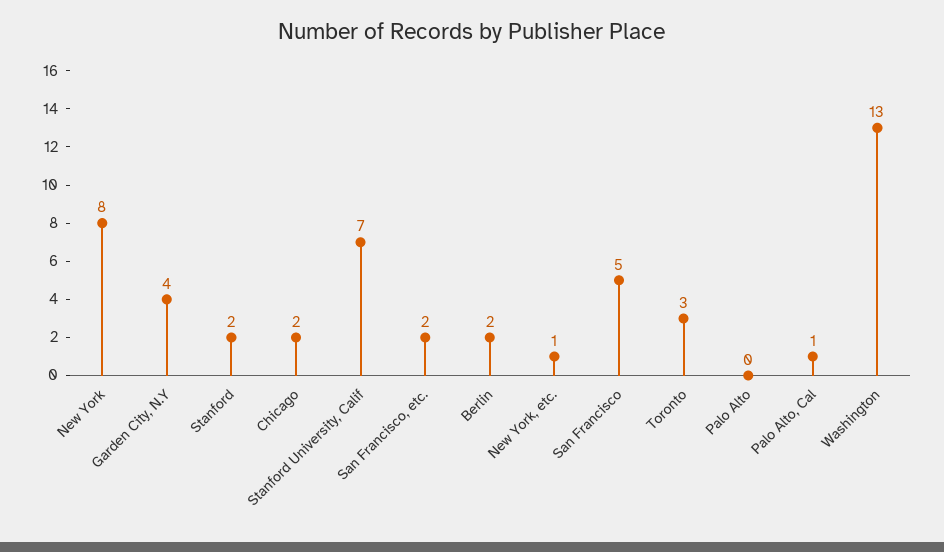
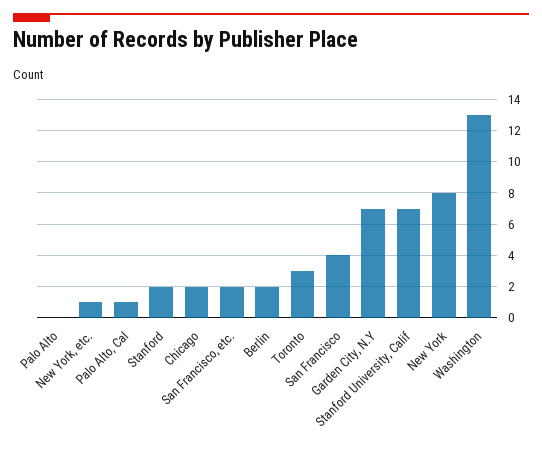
  {
    "New York": 8,
-   "Garden City, N.Y": 4,
+   "Garden City, N.Y": 7,
    "Stanford": 2,
    "Chicago": 2,
    "Stanford University, Calif": 7,
    "San Francisco, etc.": 2,
    "Berlin": 2,
    "New York, etc.": 1,
-   "San Francisco": 5,
+   "San Francisco": 4,
    "Toronto": 3,
    "Palo Alto": 0,
    "Palo Alto, Cal": 1,
    "Washington": 13
  }

